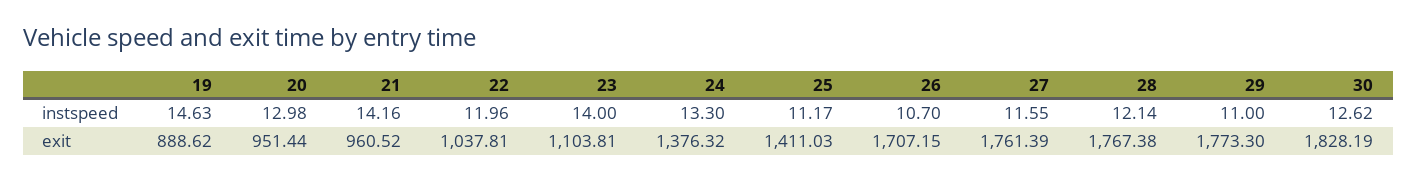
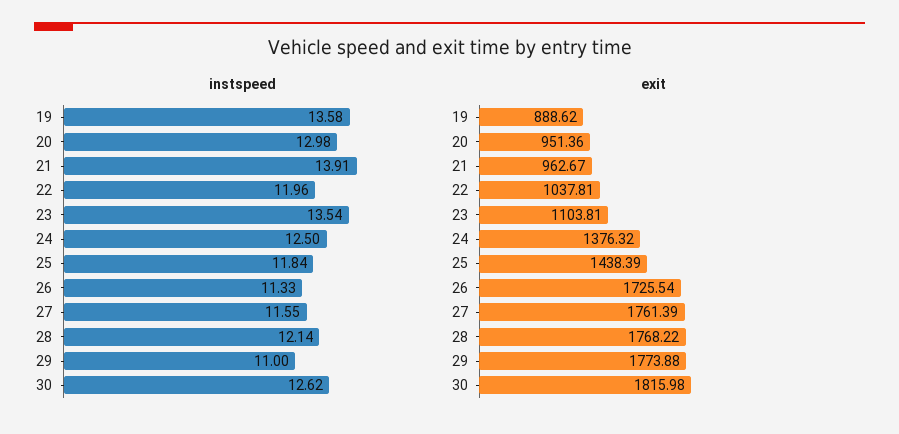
  {
    "instspeed": {
-     "19": 14.63,
+     "19": 13.58,
      "20": 12.98,
-     "21": 14.16,
+     "21": 13.91,
      "22": 11.96,
-     "23": 14,
+     "23": 13.54,
-     "24": 13.3,
+     "24": 12.5,
-     "25": 11.17,
+     "25": 11.84,
-     "26": 10.7,
+     "26": 11.33,
      "27": 11.55,
      "28": 12.14,
      "29": 11,
      "30": 12.62
    },
    "exit": {
      "19": 888.62,
-     "20": 951.44,
+     "20": 951.36,
-     "21": 960.52,
+     "21": 962.67,
      "22": 1037.81,
      "23": 1103.81,
      "24": 1376.32,
-     "25": 1411.03,
+     "25": 1438.39,
-     "26": 1707.15,
+     "26": 1725.54,
      "27": 1761.39,
-     "28": 1767.38,
+     "28": 1768.22,
-     "29": 1773.3,
+     "29": 1773.88,
-     "30": 1828.19
+     "30": 1815.98
    }
  }

